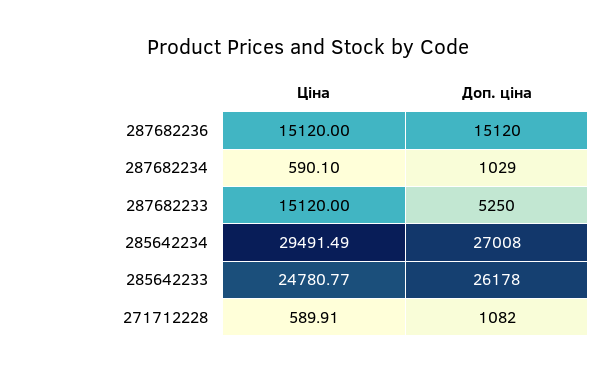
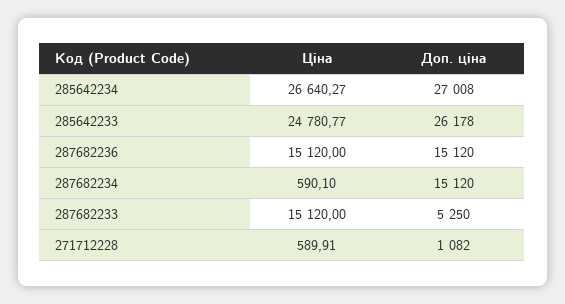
  {
    "Ціна": {
      "287682236": 15120,
      "287682234": 590.1,
      "287682233": 15120,
-     "285642234": 29491.49,
+     "285642234": 26640.27,
      "285642233": 24780.77,
      "271712228": 589.91
    },
    "Доп. ціна": {
      "287682236": 15120,
-     "287682234": 1029,
+     "287682234": 15120,
      "287682233": 5250,
      "285642234": 27008,
      "285642233": 26178,
      "271712228": 1082
    }
  }

